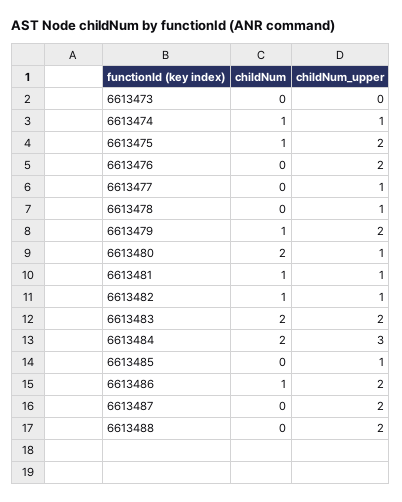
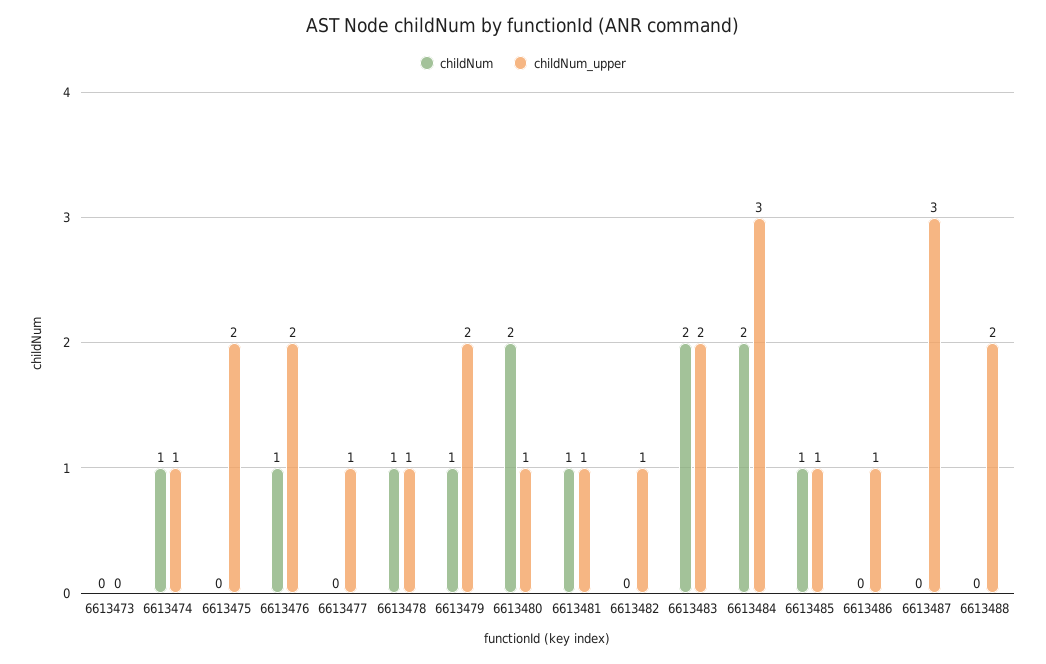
  {
    "childNum": {
      "6613473": 0,
      "6613474": 1,
-     "6613475": 1,
+     "6613475": 0,
-     "6613476": 0,
+     "6613476": 1,
      "6613477": 0,
-     "6613478": 0,
+     "6613478": 1,
      "6613479": 1,
      "6613480": 2,
      "6613481": 1,
-     "6613482": 1,
+     "6613482": 0,
      "6613483": 2,
      "6613484": 2,
-     "6613485": 0,
+     "6613485": 1,
-     "6613486": 1,
+     "6613486": 0,
      "6613487": 0,
      "6613488": 0
    },
    "childNum_upper": {
      "6613473": 0,
      "6613474": 1,
      "6613475": 2,
      "6613476": 2,
      "6613477": 1,
      "6613478": 1,
      "6613479": 2,
      "6613480": 1,
      "6613481": 1,
      "6613482": 1,
      "6613483": 2,
      "6613484": 3,
      "6613485": 1,
-     "6613486": 2,
+     "6613486": 1,
-     "6613487": 2,
+     "6613487": 3,
      "6613488": 2
    }
  }

